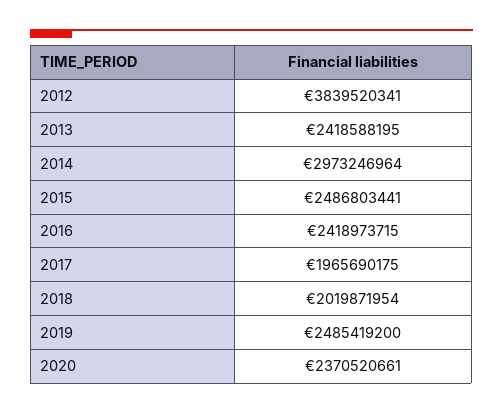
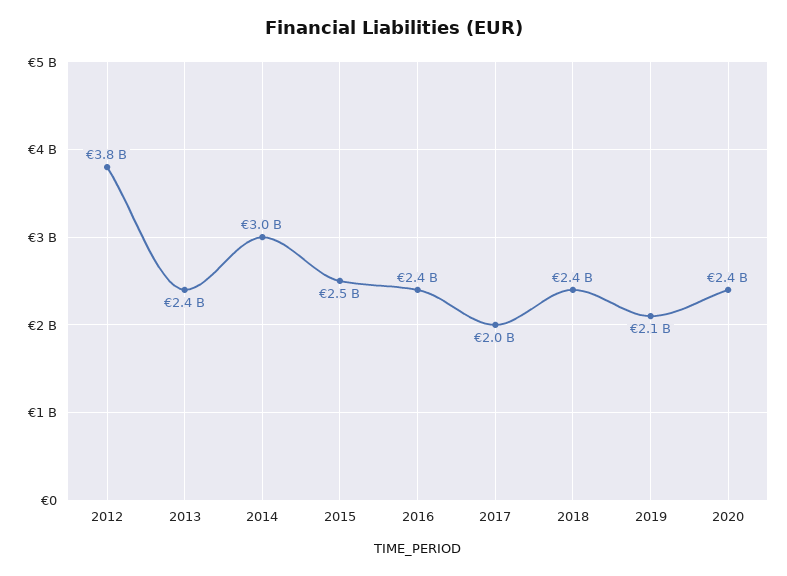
  {
    "2012": 3839520341,
    "2013": 2418588195,
    "2014": 2973246964,
    "2015": 2486803441,
    "2016": 2418973715,
    "2017": 1965690175,
-   "2018": 2019871954,
+   "2018": 2400000000,
-   "2019": 2485419200,
+   "2019": 2100000000,
    "2020": 2370520661
  }

